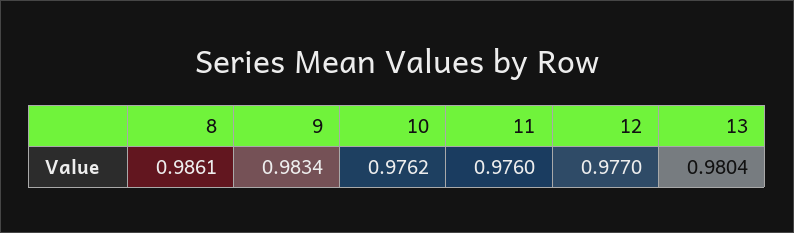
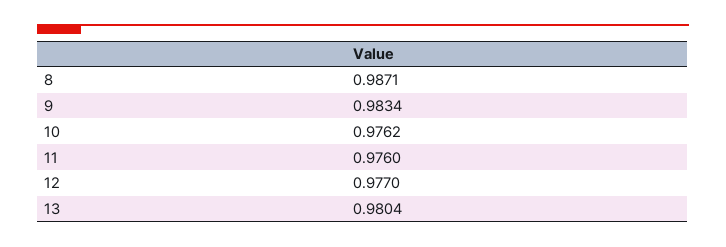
  {
-   "8": 0.9861,
+   "8": 0.9871,
    "9": 0.9834,
    "10": 0.9762,
    "11": 0.976,
    "12": 0.977,
    "13": 0.9804
  }

